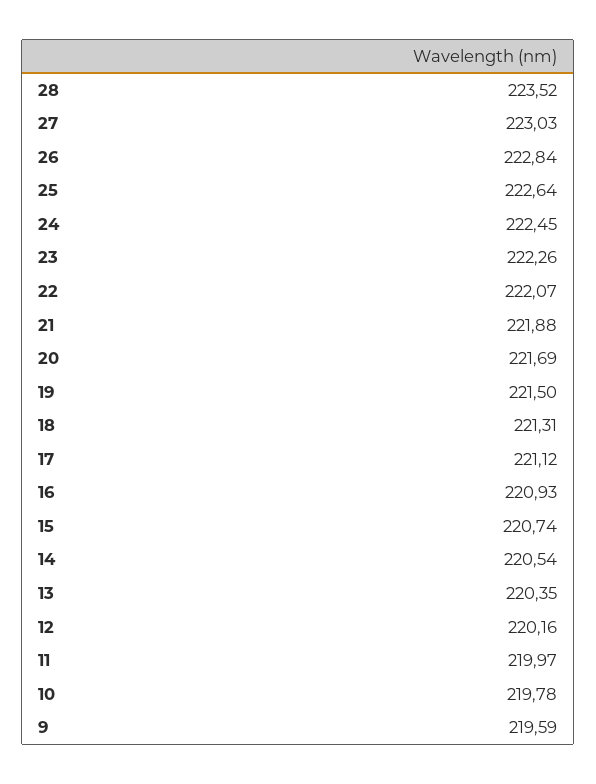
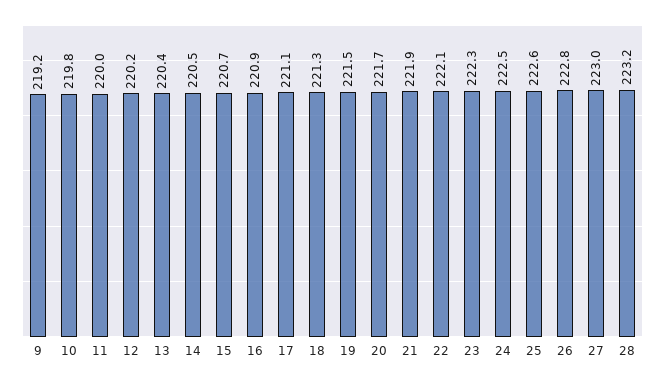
  {
-   "28": 223.52,
+   "28": 223.2,
    "27": 223.03,
    "26": 222.84,
    "25": 222.64,
    "24": 222.45,
    "23": 222.26,
    "22": 222.07,
    "21": 221.88,
    "20": 221.69,
    "19": 221.5,
    "18": 221.31,
    "17": 221.12,
    "16": 220.93,
    "15": 220.74,
    "14": 220.54,
    "13": 220.35,
    "12": 220.16,
    "11": 219.97,
    "10": 219.78,
-   "9": 219.59
+   "9": 219.2
  }

